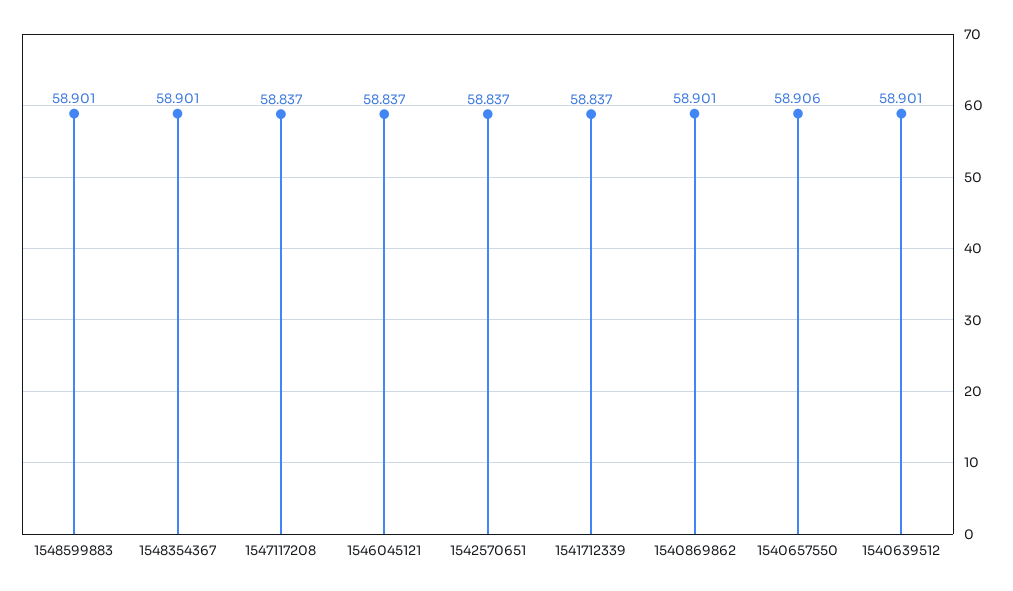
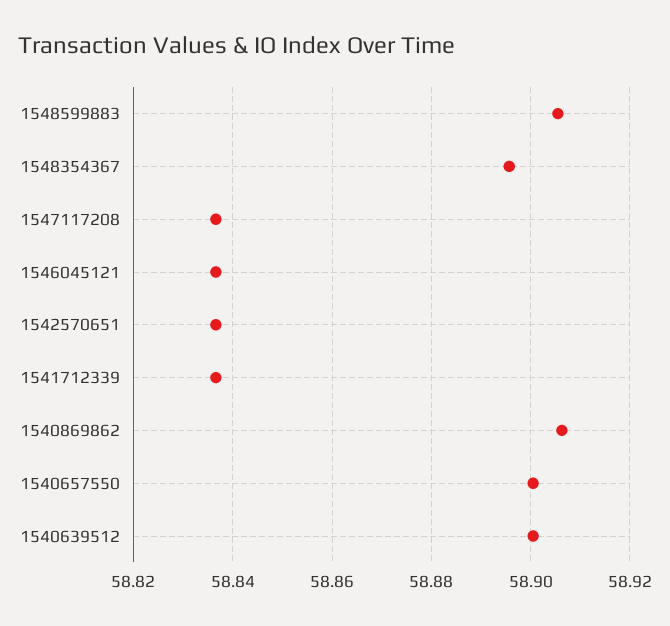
  {
-   "1548599883": 58.901,
+   "1548599883": 58.906,
-   "1548354367": 58.901,
+   "1548354367": 58.896,
    "1547117208": 58.837,
    "1546045121": 58.837,
    "1542570651": 58.837,
    "1541712339": 58.837,
-   "1540869862": 58.901,
+   "1540869862": 58.906,
-   "1540657550": 58.906,
+   "1540657550": 58.9,
    "1540639512": 58.901
  }

